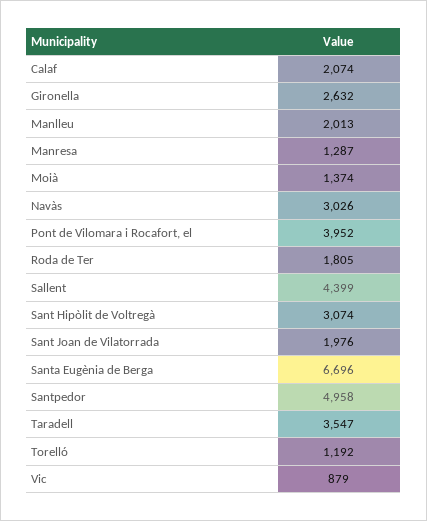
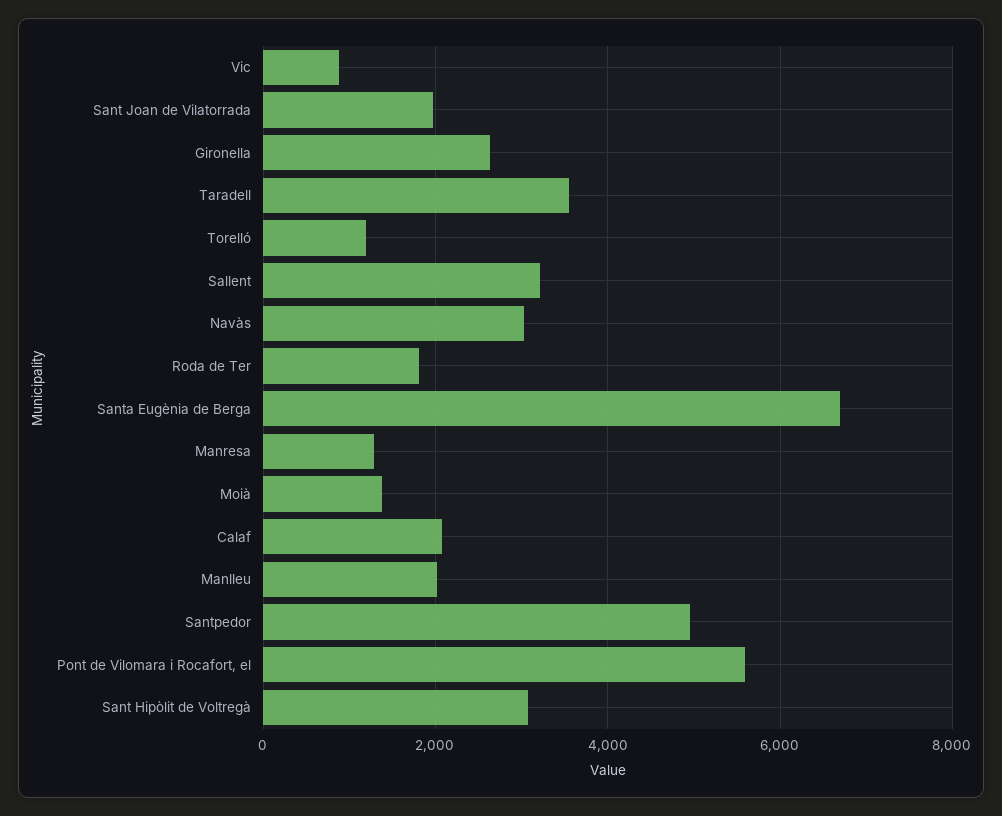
  {
    "Calaf": 2074,
    "Gironella": 2632,
    "Manlleu": 2013,
    "Manresa": 1287,
    "Moià": 1374,
    "Navàs": 3026,
-   "Pont de Vilomara i Rocafort, el": 3952,
+   "Pont de Vilomara i Rocafort, el": 5600,
    "Roda de Ter": 1805,
-   "Sallent": 4399,
+   "Sallent": 3200,
    "Sant Hipòlit de Voltregà": 3074,
    "Sant Joan de Vilatorrada": 1976,
    "Santa Eugènia de Berga": 6696,
    "Santpedor": 4958,
    "Taradell": 3547,
    "Torelló": 1192,
    "Vic": 879
  }

